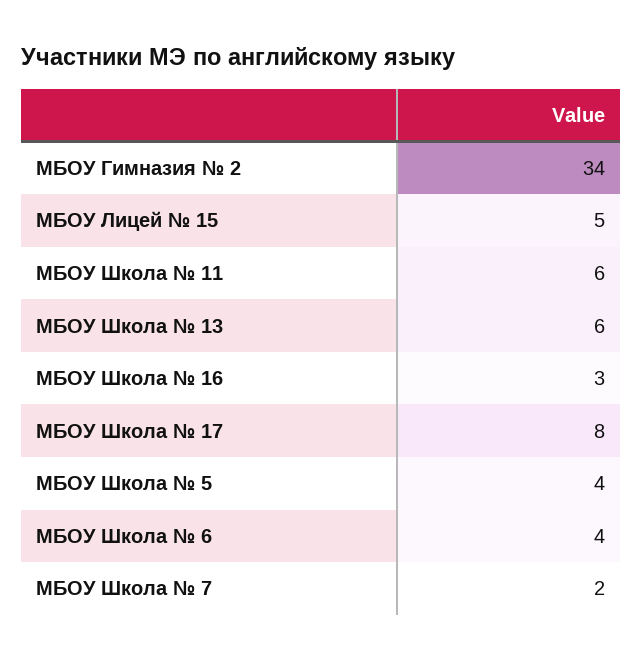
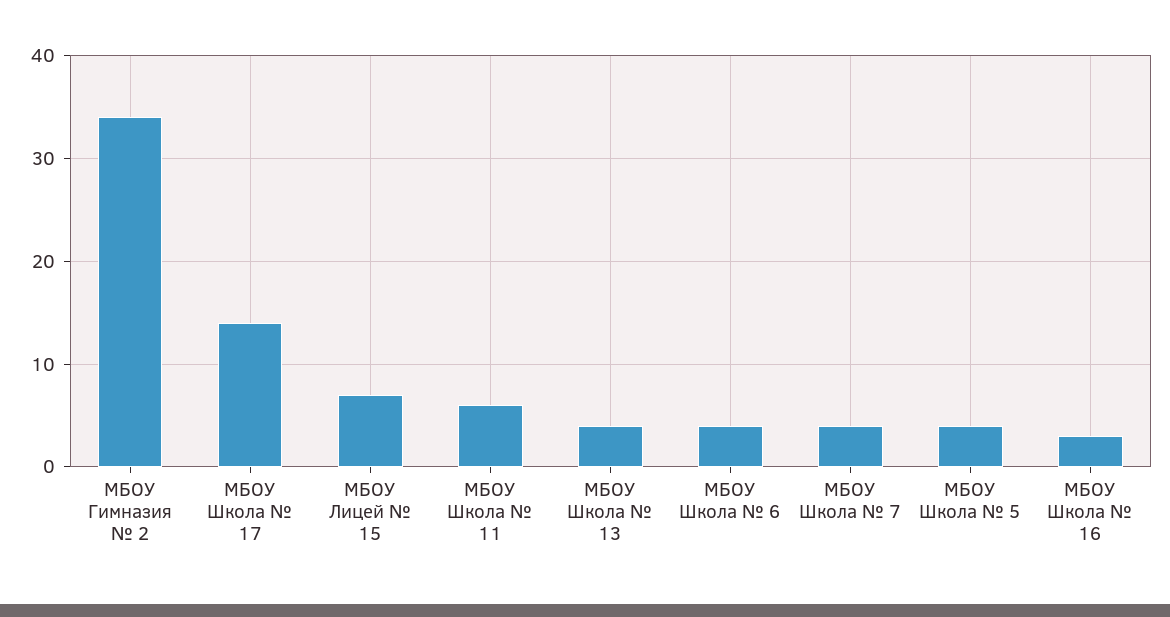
  {
    "МБОУ Гимназия № 2": 34,
-   "МБОУ Лицей № 15": 5,
+   "МБОУ Лицей № 15": 7,
    "МБОУ Школа № 11": 6,
-   "МБОУ Школа № 13": 6,
+   "МБОУ Школа № 13": 4,
    "МБОУ Школа № 16": 3,
-   "МБОУ Школа № 17": 8,
+   "МБОУ Школа № 17": 14,
    "МБОУ Школа № 5": 4,
    "МБОУ Школа № 6": 4,
-   "МБОУ Школа № 7": 2
+   "МБОУ Школа № 7": 4
  }

